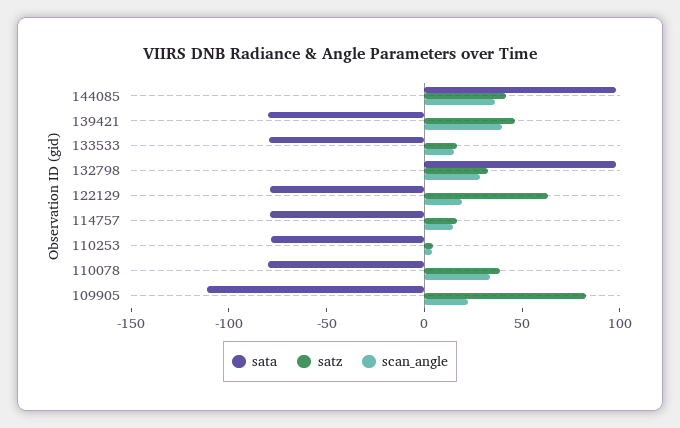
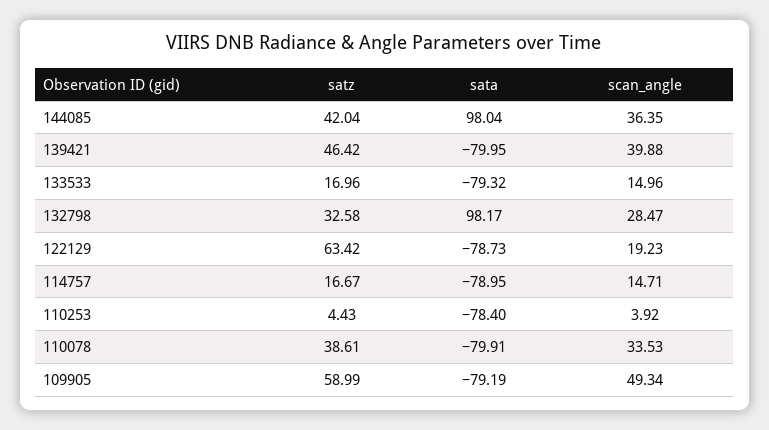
  {
    "sata": {
      "144085": 98.04,
      "139421": -79.95,
      "133533": -79.32,
      "132798": 98.17,
      "122129": -78.73,
      "114757": -78.95,
      "110253": -78.4,
      "110078": -79.91,
-     "109905": -110
+     "109905": -79.19
    },
    "satz": {
      "144085": 42.04,
      "139421": 46.42,
      "133533": 16.96,
      "132798": 32.58,
      "122129": 63.42,
      "114757": 16.67,
      "110253": 4.43,
      "110078": 38.61,
-     "109905": 80
+     "109905": 58.99
    },
    "scan_angle": {
      "144085": 36.35,
      "139421": 39.88,
      "133533": 14.96,
      "132798": 28.47,
      "122129": 19.23,
      "114757": 14.71,
      "110253": 3.92,
      "110078": 33.53,
-     "109905": 20
+     "109905": 49.34
    }
  }

